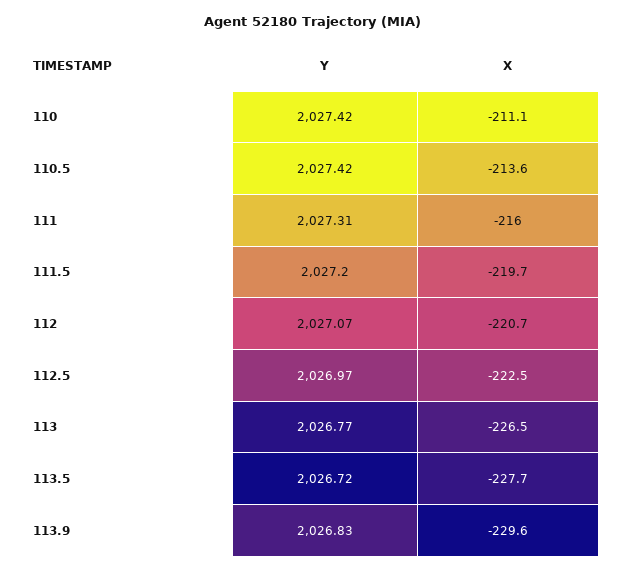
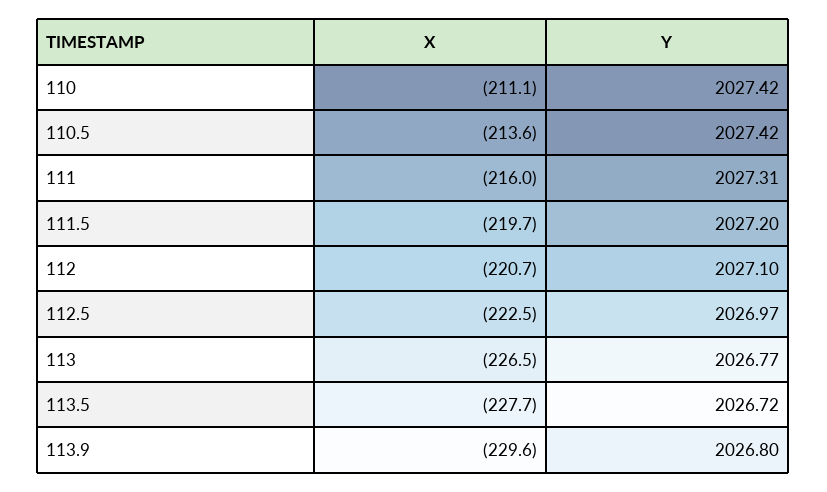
  {
    "Y": {
      "110": 2027.42,
      "110.5": 2027.42,
      "111": 2027.31,
      "111.5": 2027.2,
-     "112": 2027.07,
+     "112": 2027.1,
      "112.5": 2026.97,
      "113": 2026.77,
      "113.5": 2026.72,
-     "113.9": 2026.83
+     "113.9": 2026.8
    },
    "X": {
      "110": -211.1,
      "110.5": -213.6,
      "111": -216,
      "111.5": -219.7,
      "112": -220.7,
      "112.5": -222.5,
      "113": -226.5,
      "113.5": -227.7,
      "113.9": -229.6
    }
  }

